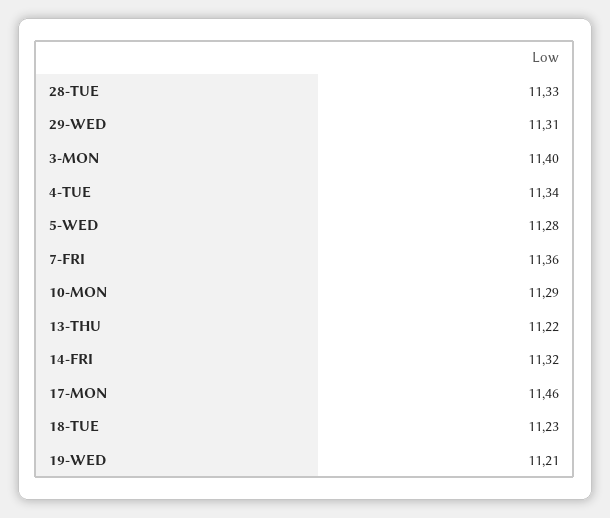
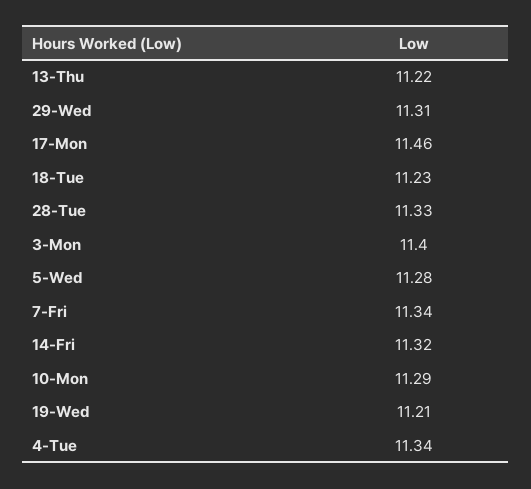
  {
    "28-TUE": 11.33,
    "29-WED": 11.31,
    "3-MON": 11.4,
    "4-TUE": 11.34,
    "5-WED": 11.28,
-   "7-FRI": 11.36,
+   "7-FRI": 11.34,
    "10-MON": 11.29,
    "13-THU": 11.22,
    "14-FRI": 11.32,
    "17-MON": 11.46,
    "18-TUE": 11.23,
    "19-WED": 11.21
  }

